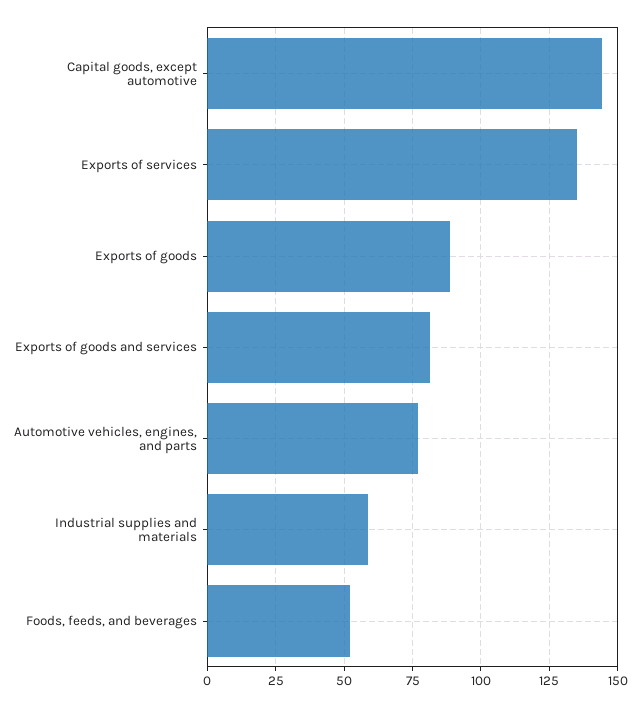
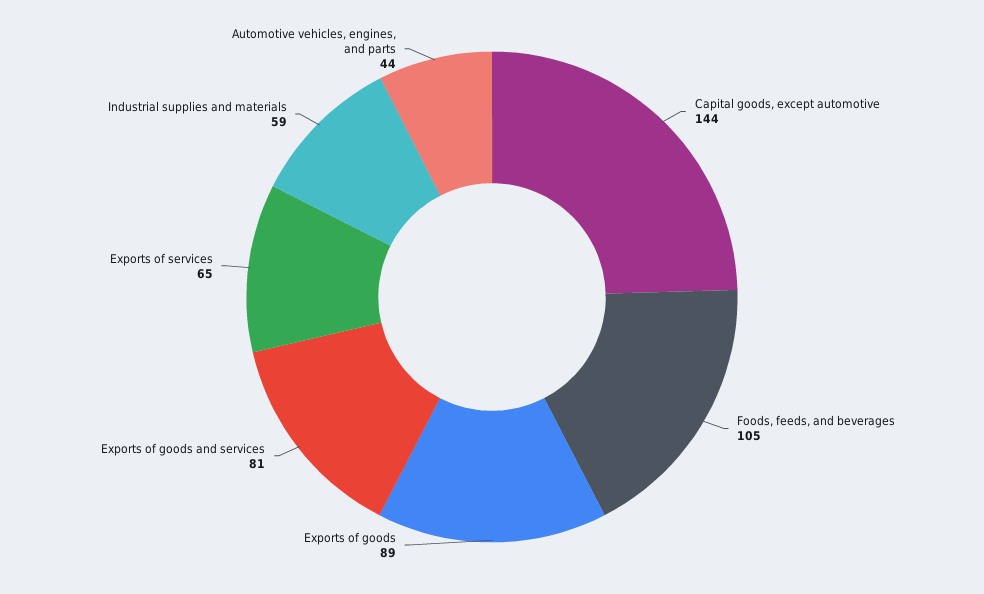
  {
    "Capital goods, except automotive": 144,
-   "Exports of services": 135,
+   "Exports of services": 65,
    "Exports of goods": 89,
    "Exports of goods and services": 81,
-   "Automotive vehicles, engines, and parts": 77.5,
+   "Automotive vehicles, engines, and parts": 44,
    "Industrial supplies and materials": 59,
-   "Foods, feeds, and beverages": 52.5
+   "Foods, feeds, and beverages": 105
  }

